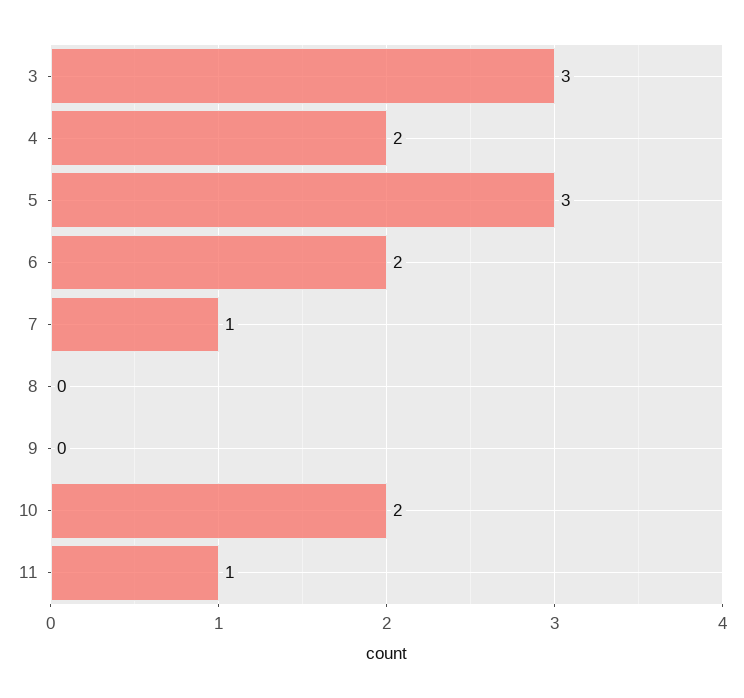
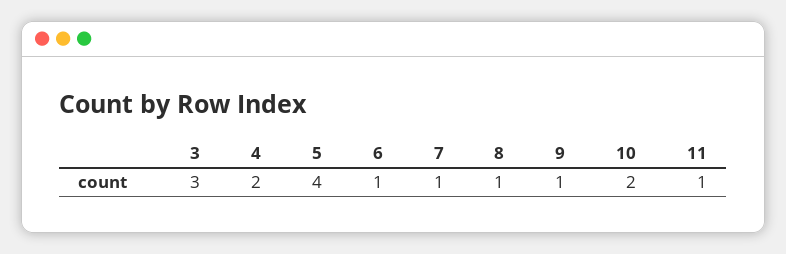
  {
    "3": 3,
    "4": 2,
-   "5": 3,
+   "5": 4,
-   "6": 2,
+   "6": 1,
    "7": 1,
-   "8": 0,
+   "8": 1,
-   "9": 0,
+   "9": 1,
    "10": 2,
    "11": 1
  }

